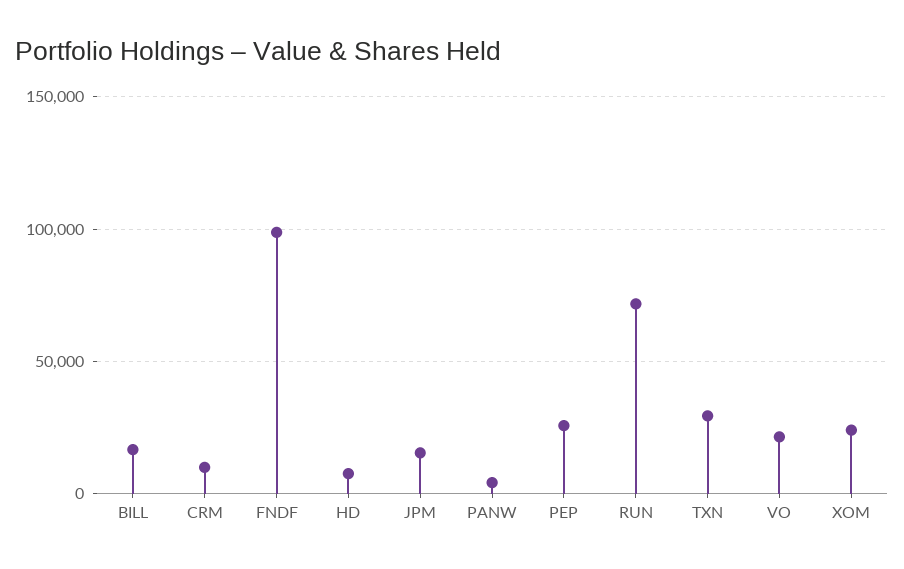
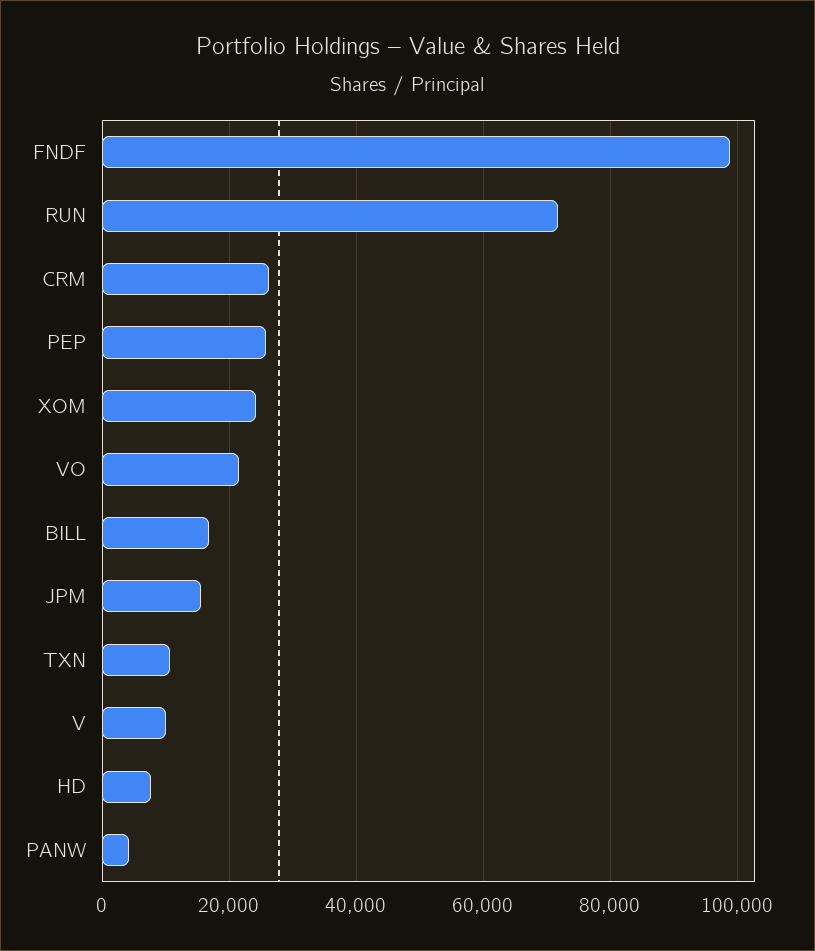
  {
    "BILL": 16000,
-   "CRM": 10000,
+   "CRM": 26000,
    "FNDF": 98000,
    "HD": 8000,
    "JPM": 16000,
    "PANW": 4000,
    "PEP": 26000,
    "RUN": 72000,
-   "TXN": 30000,
+   "TXN": 10000,
    "VO": 22000,
-   "XOM": 24000
+   "XOM": 24000,
+   "V": 10000
  }

